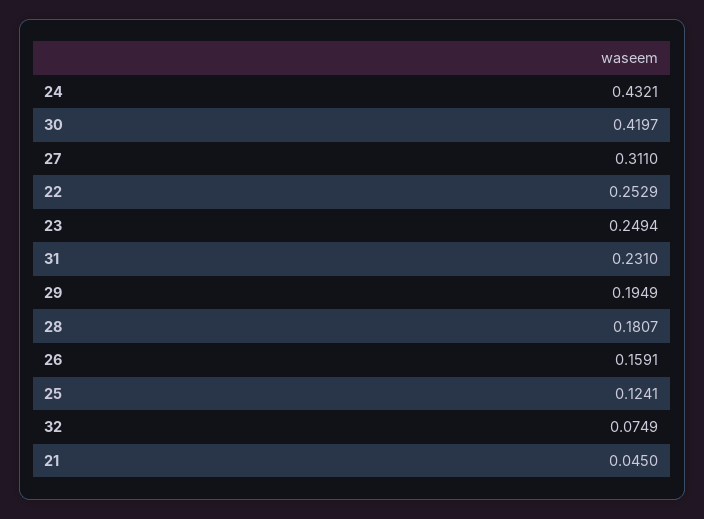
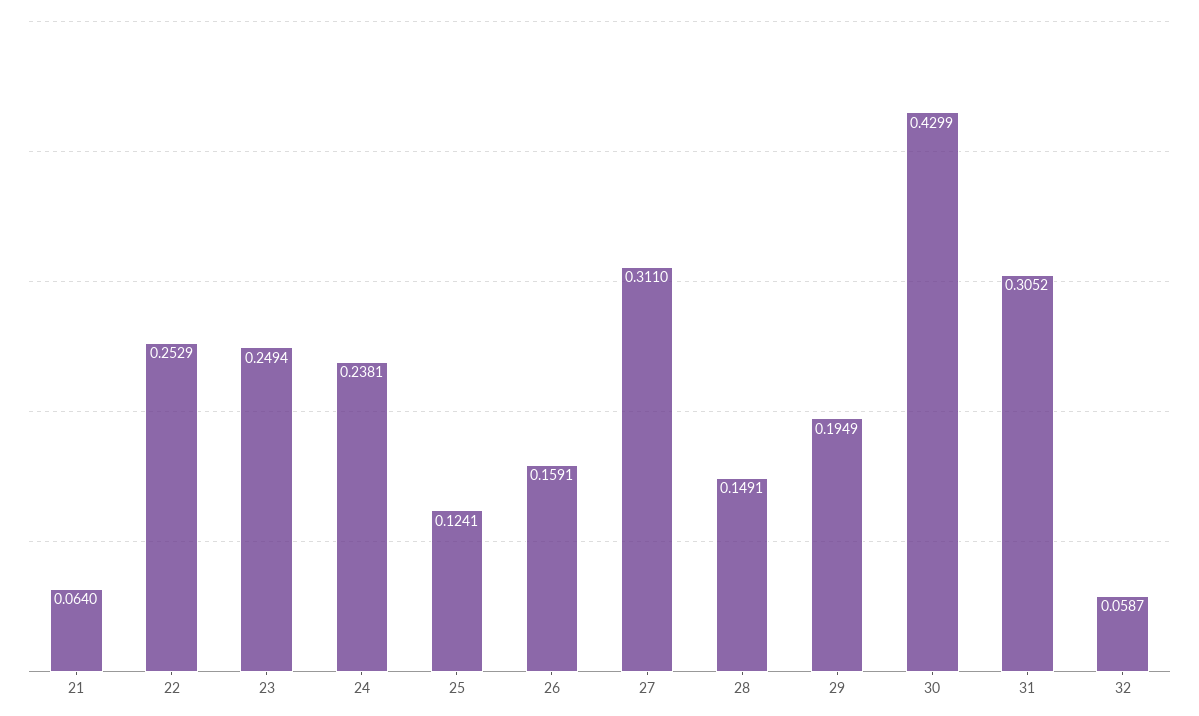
  {
-   "24": 0.4321,
+   "24": 0.2381,
-   "30": 0.4197,
+   "30": 0.4299,
    "27": 0.311,
    "22": 0.2529,
    "23": 0.2494,
-   "31": 0.231,
+   "31": 0.3052,
    "29": 0.1949,
-   "28": 0.1807,
+   "28": 0.1491,
    "26": 0.1591,
    "25": 0.1241,
-   "32": 0.0749,
+   "32": 0.0587,
-   "21": 0.045
+   "21": 0.064
  }

